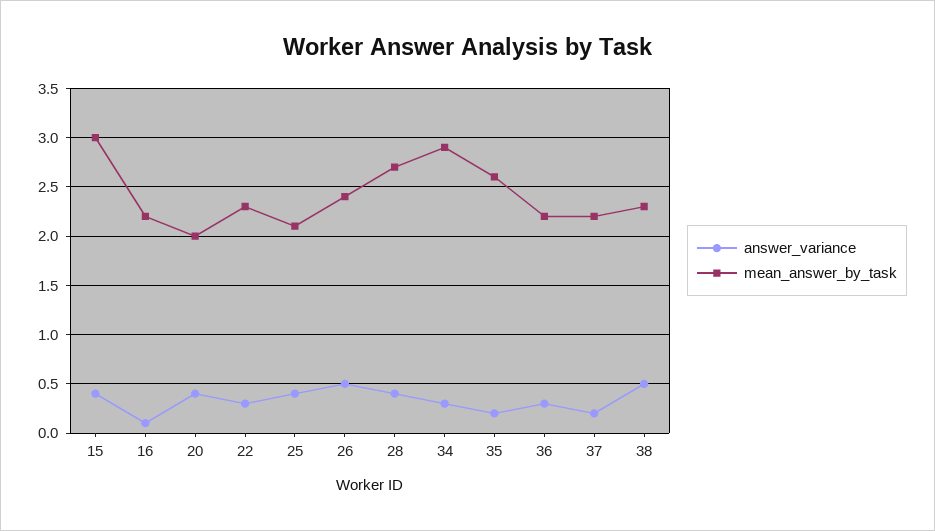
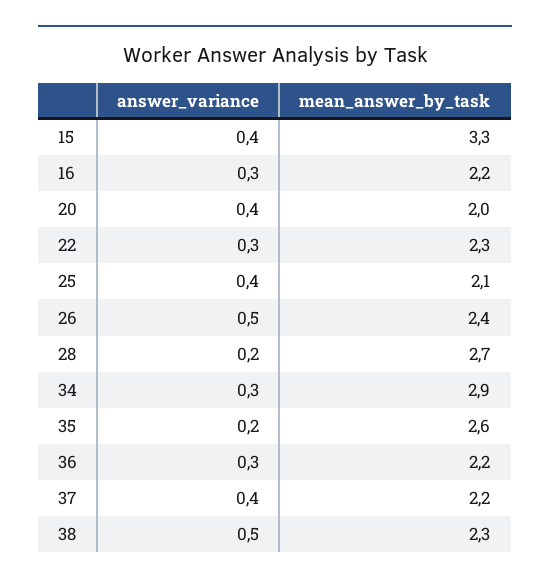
  {
    "answer_variance": {
      "15": 0.4,
-     "16": 0.1,
+     "16": 0.3,
      "20": 0.4,
      "22": 0.3,
      "25": 0.4,
      "26": 0.5,
-     "28": 0.4,
+     "28": 0.2,
      "34": 0.3,
      "35": 0.2,
      "36": 0.3,
-     "37": 0.2,
+     "37": 0.4,
      "38": 0.5
    },
    "mean_answer_by_task": {
-     "15": 3,
+     "15": 3.3,
      "16": 2.2,
      "20": 2,
      "22": 2.3,
      "25": 2.1,
      "26": 2.4,
      "28": 2.7,
      "34": 2.9,
      "35": 2.6,
      "36": 2.2,
      "37": 2.2,
      "38": 2.3
    }
  }

